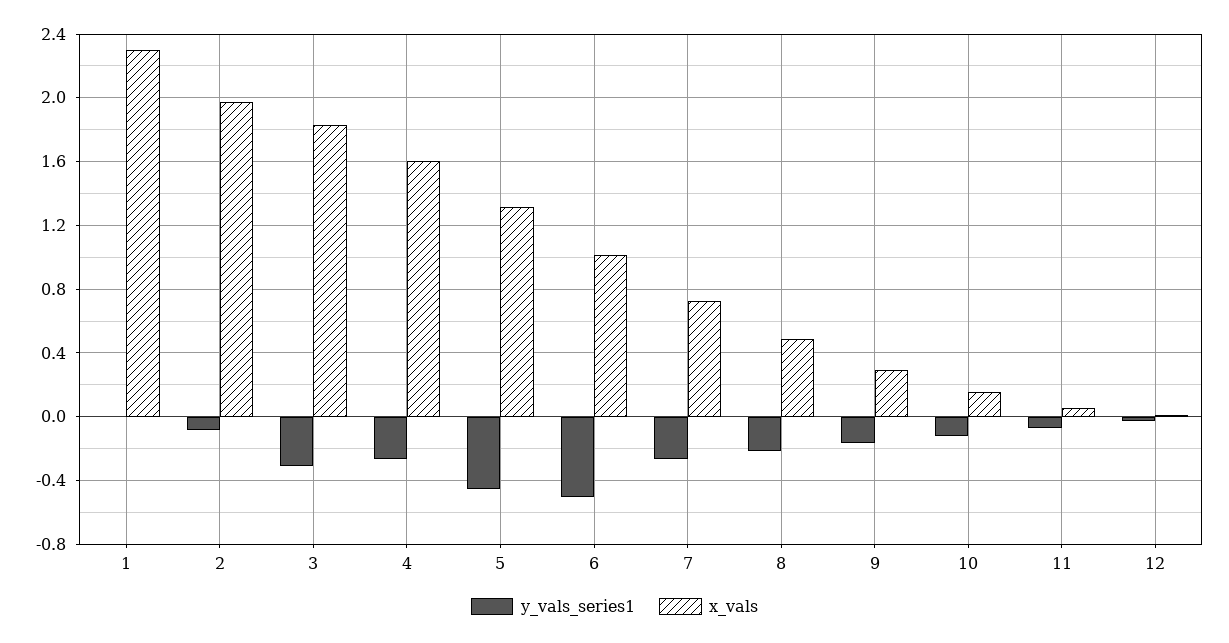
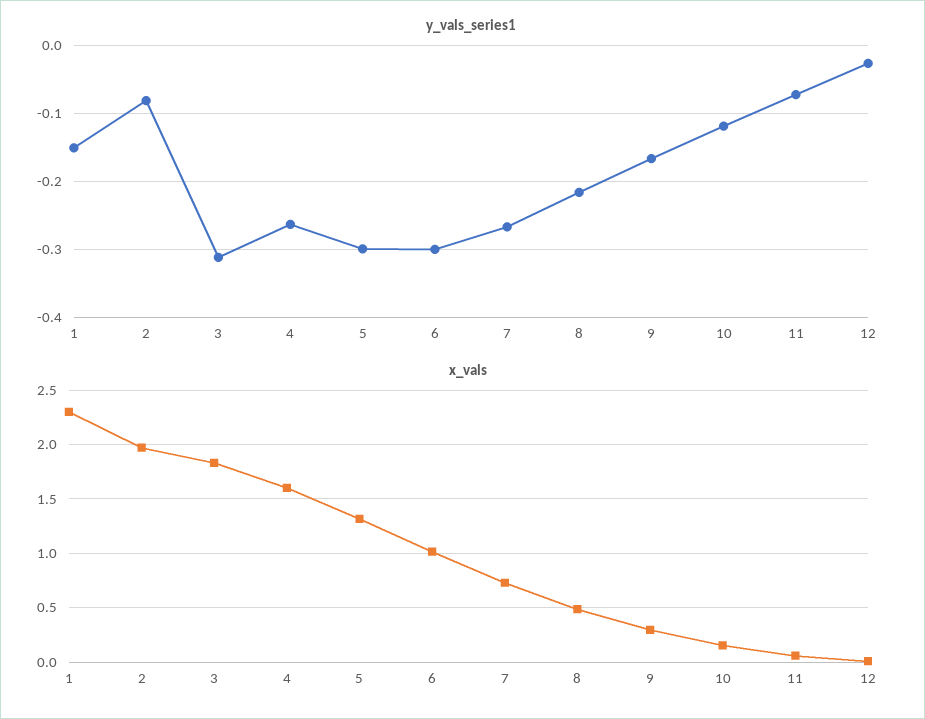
  {
    "y_vals_series1": {
-     "1": 0,
+     "1": -0.15,
      "2": -0.08,
      "3": -0.31,
      "4": -0.26,
-     "5": -0.45,
+     "5": -0.3,
-     "6": -0.5,
+     "6": -0.3,
      "7": -0.27,
      "8": -0.22,
      "9": -0.17,
      "10": -0.12,
      "11": -0.07,
      "12": -0.03
    },
    "x_vals": {
      "1": 2.3,
      "2": 1.95,
      "3": 1.85,
      "4": 1.6,
      "5": 1.3,
      "6": 1,
      "7": 0.75,
      "8": 0.5,
      "9": 0.3,
      "10": 0.15,
      "11": 0.05,
      "12": 0
    }
  }

